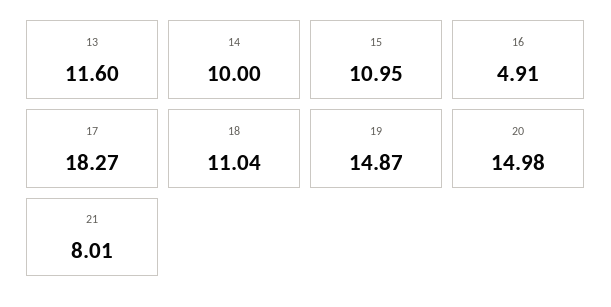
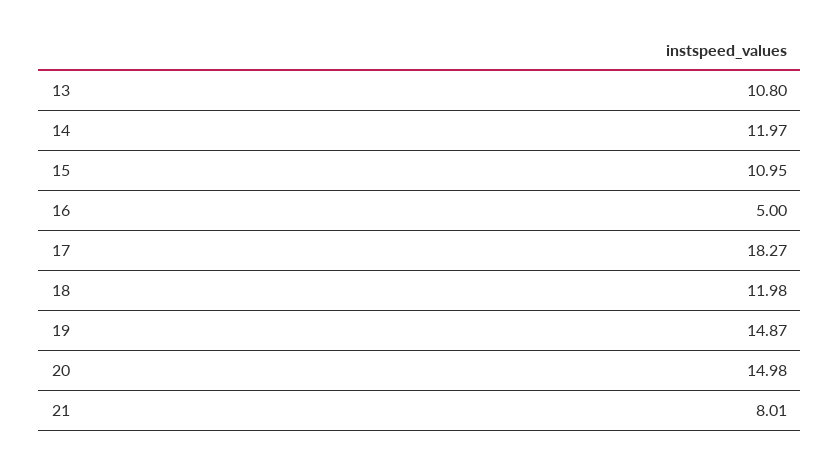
  {
-   "13": 11.6,
+   "13": 10.8,
-   "14": 10,
+   "14": 11.97,
    "15": 10.95,
-   "16": 4.91,
+   "16": 5,
    "17": 18.27,
-   "18": 11.04,
+   "18": 11.98,
    "19": 14.87,
    "20": 14.98,
    "21": 8.01
  }

